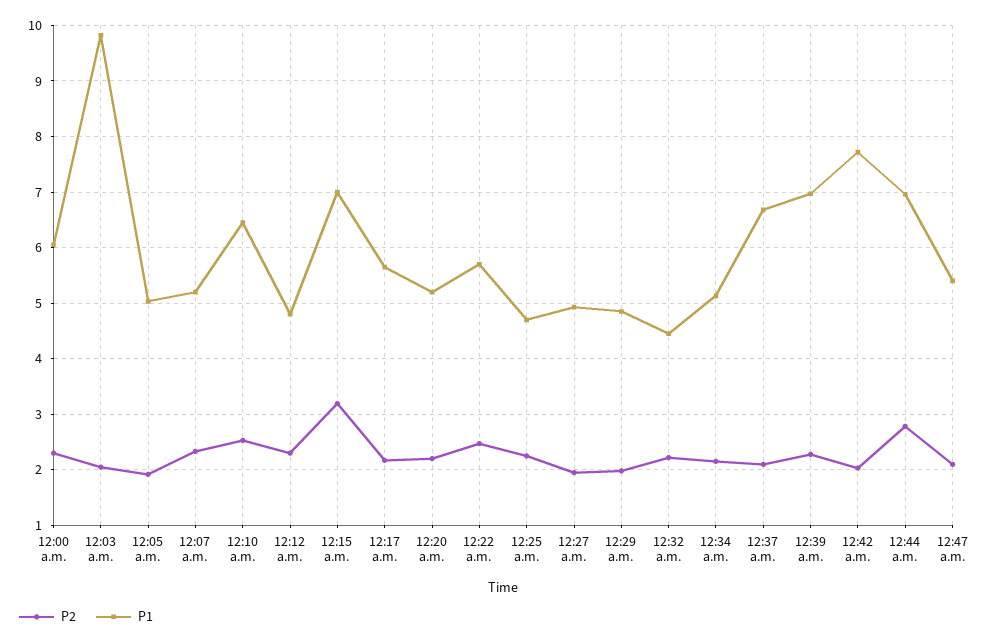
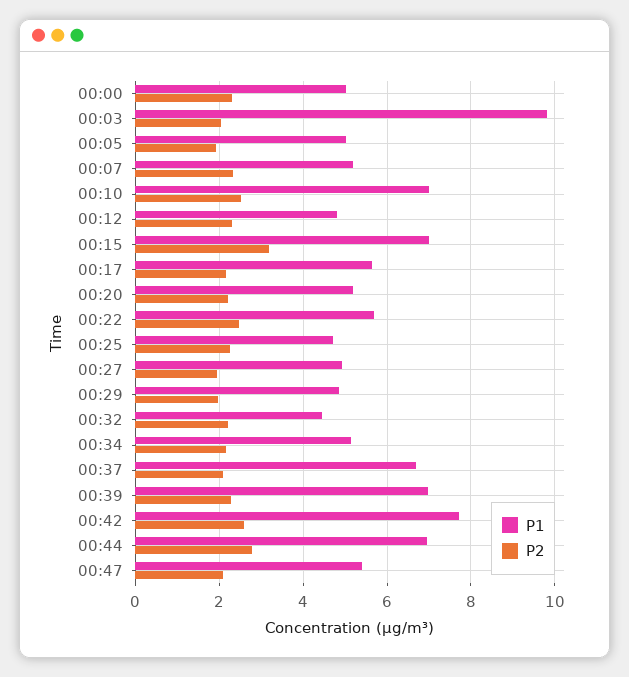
  {
    "P2": {
      "12:00 a.m.": 2.4,
      "12:03 a.m.": 2,
      "12:05 a.m.": 2,
      "12:07 a.m.": 2.4,
      "12:10 a.m.": 2.6,
      "12:12 a.m.": 2.4,
      "12:15 a.m.": 3.2,
      "12:17 a.m.": 2.2,
      "12:20 a.m.": 2.2,
      "12:22 a.m.": 2.4,
      "12:25 a.m.": 2.2,
      "12:27 a.m.": 2,
      "12:29 a.m.": 2,
      "12:32 a.m.": 2.2,
      "12:34 a.m.": 2.2,
      "12:37 a.m.": 2.2,
      "12:39 a.m.": 2.2,
-     "12:42 a.m.": 2,
+     "12:42 a.m.": 2.6,
      "12:44 a.m.": 2.8,
      "12:47 a.m.": 2.2
    },
    "P1": {
-     "12:00 a.m.": 6,
+     "12:00 a.m.": 5,
      "12:03 a.m.": 9.8,
      "12:05 a.m.": 5,
      "12:07 a.m.": 5.2,
-     "12:10 a.m.": 6.4,
+     "12:10 a.m.": 7,
      "12:12 a.m.": 4.8,
      "12:15 a.m.": 7,
      "12:17 a.m.": 5.6,
      "12:20 a.m.": 5.2,
      "12:22 a.m.": 5.8,
      "12:25 a.m.": 4.8,
      "12:27 a.m.": 5,
      "12:29 a.m.": 4.8,
      "12:32 a.m.": 4.4,
      "12:34 a.m.": 5.2,
      "12:37 a.m.": 6.6,
      "12:39 a.m.": 7,
      "12:42 a.m.": 7.8,
      "12:44 a.m.": 7,
      "12:47 a.m.": 5.4
    }
  }

